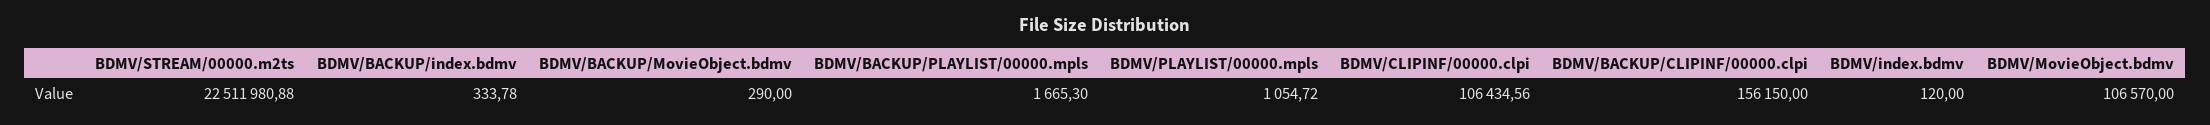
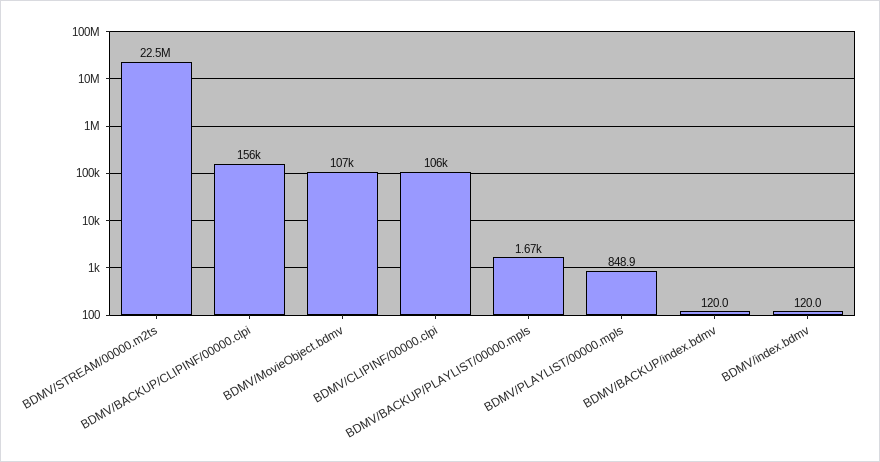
  {
    "BDMV/STREAM/00000.m2ts": 22511980.88,
-   "BDMV/BACKUP/index.bdmv": 333.78,
+   "BDMV/BACKUP/index.bdmv": 120,
-   "BDMV/BACKUP/MovieObject.bdmv": 290,
    "BDMV/BACKUP/PLAYLIST/00000.mpls": 1665.3,
-   "BDMV/PLAYLIST/00000.mpls": 1054.72,
+   "BDMV/PLAYLIST/00000.mpls": 848.9,
    "BDMV/CLIPINF/00000.clpi": 106434.56,
    "BDMV/BACKUP/CLIPINF/00000.clpi": 156150,
    "BDMV/index.bdmv": 120,
    "BDMV/MovieObject.bdmv": 106570
  }

